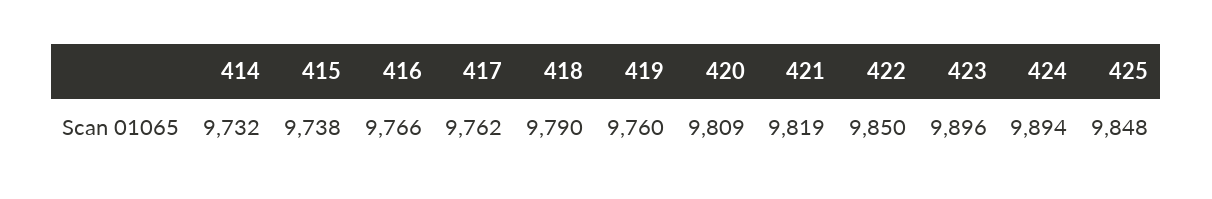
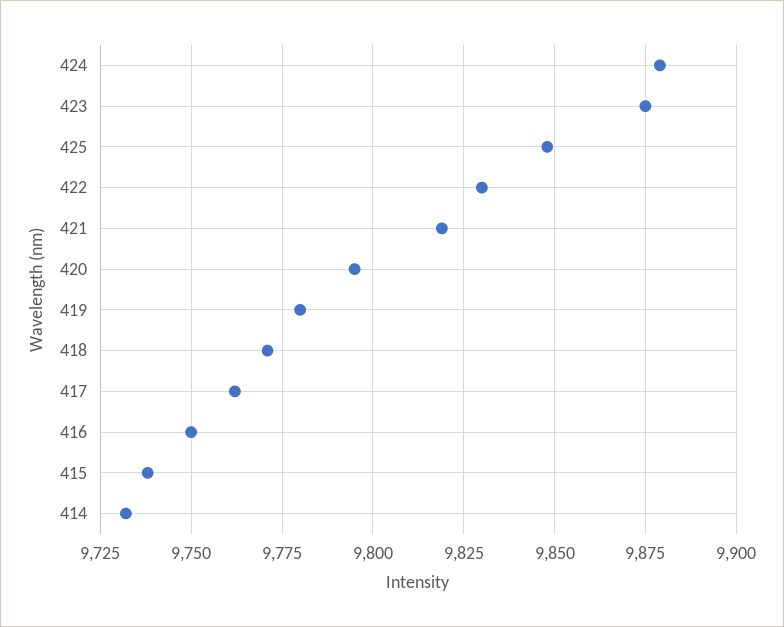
  {
    "414": 9732,
    "415": 9738,
-   "416": 9766,
+   "416": 9750,
    "417": 9762,
-   "418": 9790,
+   "418": 9770,
-   "419": 9760,
+   "419": 9780,
-   "420": 9809,
+   "420": 9795,
    "421": 9819,
-   "422": 9850,
+   "422": 9830,
-   "423": 9896,
+   "423": 9875,
-   "424": 9894,
+   "424": 9880,
    "425": 9848
  }

